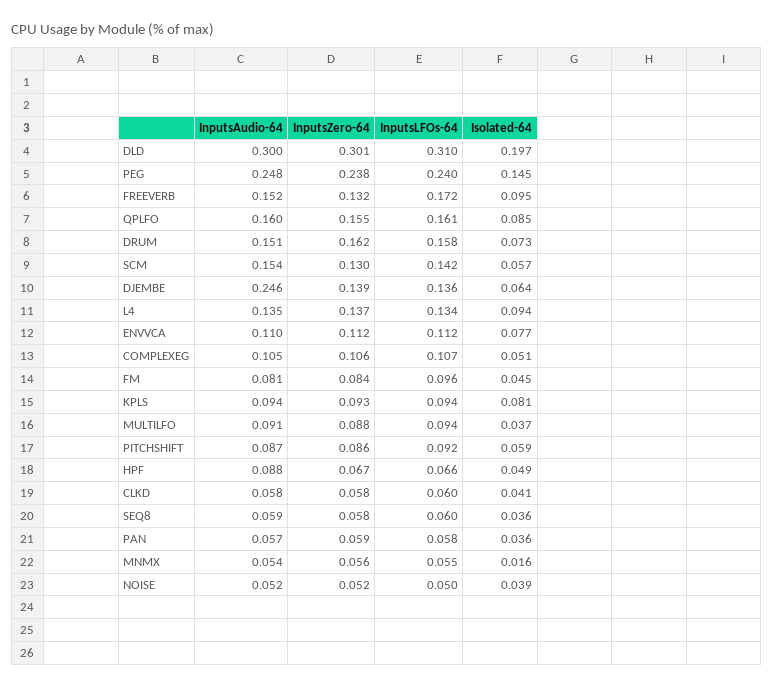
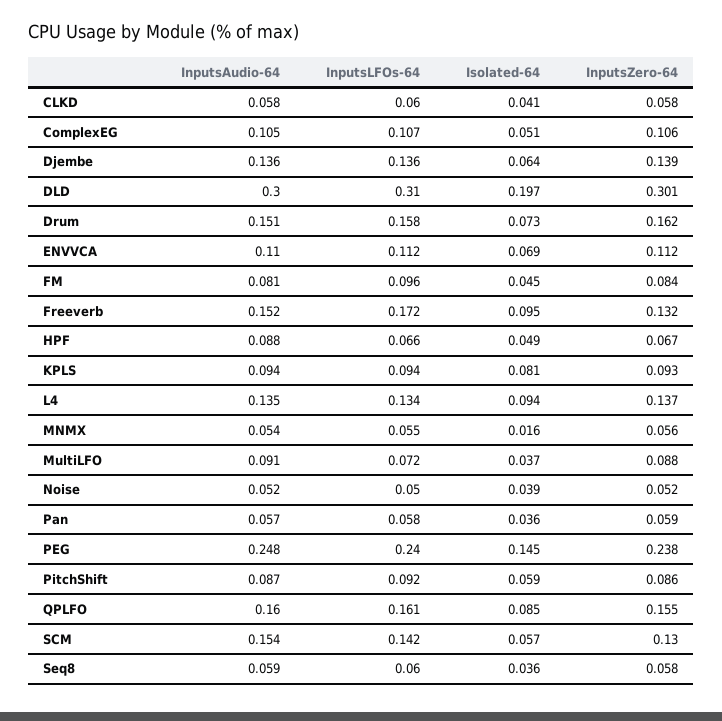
  {
    "InputsAudio-64": {
      "DLD": 0.3,
      "PEG": 0.248,
      "FREEVERB": 0.152,
      "QPLFO": 0.16,
      "DRUM": 0.151,
      "SCM": 0.154,
-     "DJEMBE": 0.246,
+     "DJEMBE": 0.136,
      "L4": 0.135,
      "ENVVCA": 0.11,
      "COMPLEXEG": 0.105,
      "FM": 0.081,
      "KPLS": 0.094,
      "MULTILFO": 0.091,
      "PITCHSHIFT": 0.087,
      "HPF": 0.088,
      "CLKD": 0.058,
      "SEQ8": 0.059,
      "PAN": 0.057,
      "MNMX": 0.054,
      "NOISE": 0.052
    },
    "InputsZero-64": {
      "DLD": 0.301,
      "PEG": 0.238,
      "FREEVERB": 0.132,
      "QPLFO": 0.155,
      "DRUM": 0.162,
      "SCM": 0.13,
      "DJEMBE": 0.139,
      "L4": 0.137,
      "ENVVCA": 0.112,
      "COMPLEXEG": 0.106,
      "FM": 0.084,
      "KPLS": 0.093,
      "MULTILFO": 0.088,
      "PITCHSHIFT": 0.086,
      "HPF": 0.067,
      "CLKD": 0.058,
      "SEQ8": 0.058,
      "PAN": 0.059,
      "MNMX": 0.056,
      "NOISE": 0.052
    },
    "InputsLFOs-64": {
      "DLD": 0.31,
      "PEG": 0.24,
      "FREEVERB": 0.172,
      "QPLFO": 0.161,
      "DRUM": 0.158,
      "SCM": 0.142,
      "DJEMBE": 0.136,
      "L4": 0.134,
      "ENVVCA": 0.112,
      "COMPLEXEG": 0.107,
      "FM": 0.096,
      "KPLS": 0.094,
-     "MULTILFO": 0.094,
+     "MULTILFO": 0.072,
      "PITCHSHIFT": 0.092,
      "HPF": 0.066,
      "CLKD": 0.06,
      "SEQ8": 0.06,
      "PAN": 0.058,
      "MNMX": 0.055,
      "NOISE": 0.05
    },
    "Isolated-64": {
      "DLD": 0.197,
      "PEG": 0.145,
      "FREEVERB": 0.095,
      "QPLFO": 0.085,
      "DRUM": 0.073,
      "SCM": 0.057,
      "DJEMBE": 0.064,
      "L4": 0.094,
-     "ENVVCA": 0.077,
+     "ENVVCA": 0.069,
      "COMPLEXEG": 0.051,
      "FM": 0.045,
      "KPLS": 0.081,
      "MULTILFO": 0.037,
      "PITCHSHIFT": 0.059,
      "HPF": 0.049,
      "CLKD": 0.041,
      "SEQ8": 0.036,
      "PAN": 0.036,
      "MNMX": 0.016,
      "NOISE": 0.039
    }
  }

